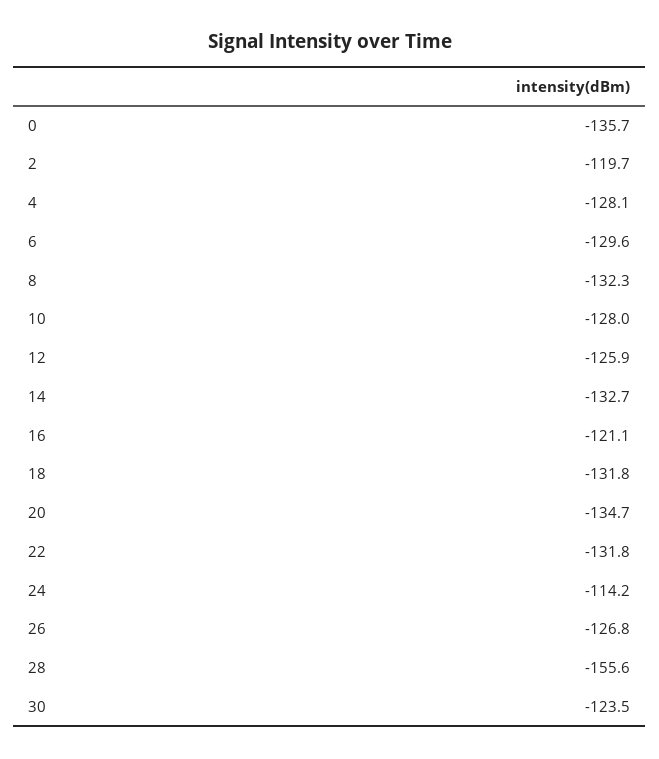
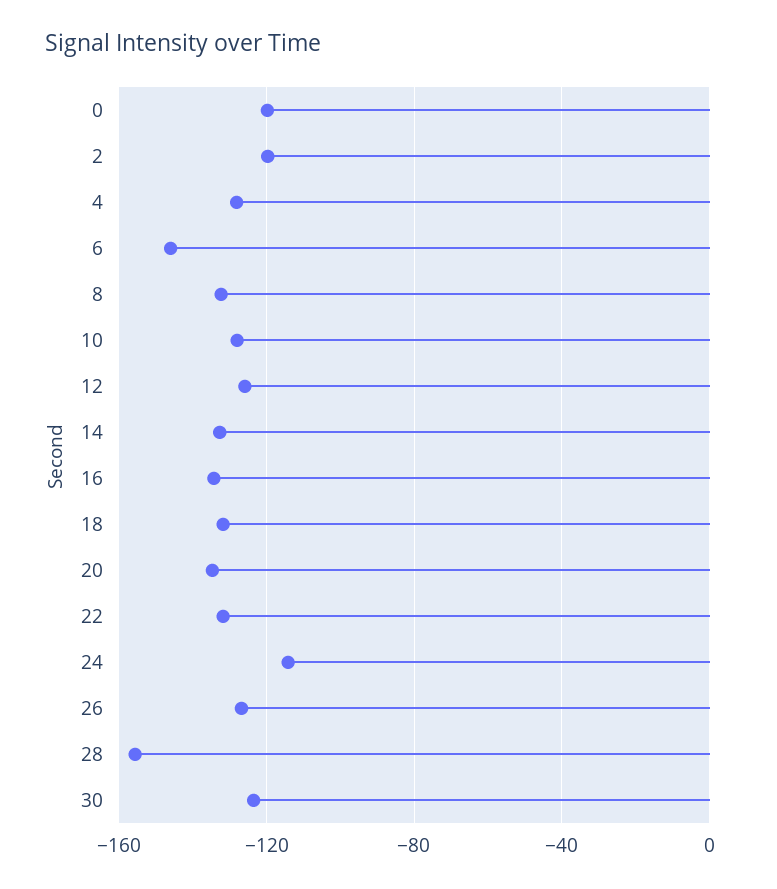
  {
-   "0": -135.7,
+   "0": -120,
    "2": -119.7,
    "4": -128.1,
-   "6": -129.6,
+   "6": -145,
    "8": -132.3,
    "10": -128,
    "12": -125.9,
    "14": -132.7,
-   "16": -121.1,
+   "16": -135,
    "18": -131.8,
    "20": -134.7,
    "22": -131.8,
    "24": -114.2,
    "26": -126.8,
    "28": -155.6,
    "30": -123.5
  }

